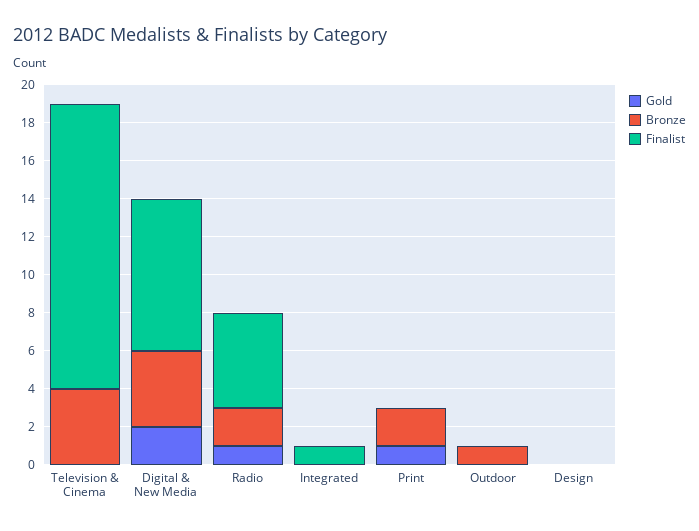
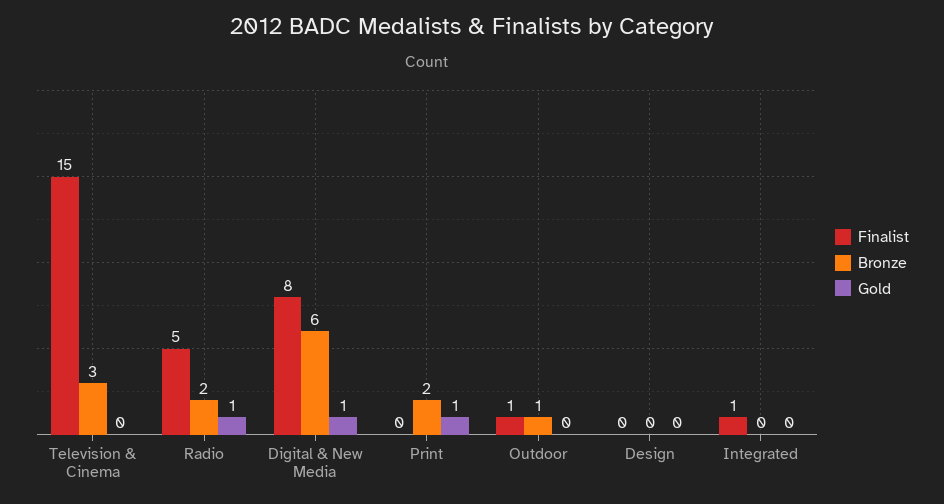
  {
    "Gold": {
      "Television & Cinema": 0,
-     "Digital & New Media": 2,
+     "Digital & New Media": 1,
      "Radio": 1,
      "Integrated": 0,
      "Print": 1,
      "Outdoor": 0,
      "Design": 0
    },
    "Bronze": {
-     "Television & Cinema": 4,
+     "Television & Cinema": 3,
-     "Digital & New Media": 4,
+     "Digital & New Media": 6,
      "Radio": 2,
      "Integrated": 0,
      "Print": 2,
      "Outdoor": 1,
      "Design": 0
    },
    "Finalist": {
      "Television & Cinema": 15,
      "Digital & New Media": 8,
      "Radio": 5,
      "Integrated": 1,
      "Print": 0,
-     "Outdoor": 0,
+     "Outdoor": 1,
      "Design": 0
    }
  }

